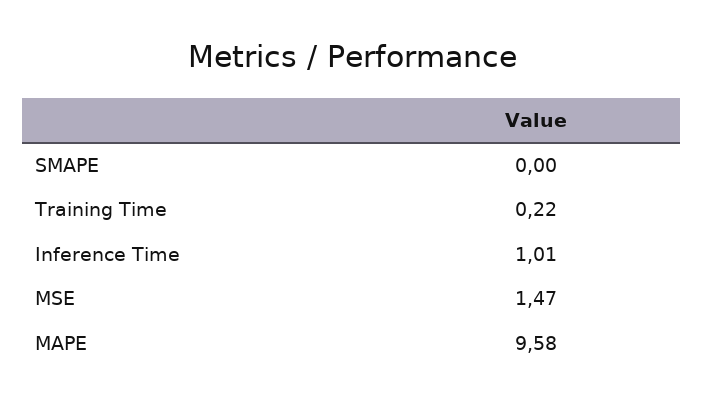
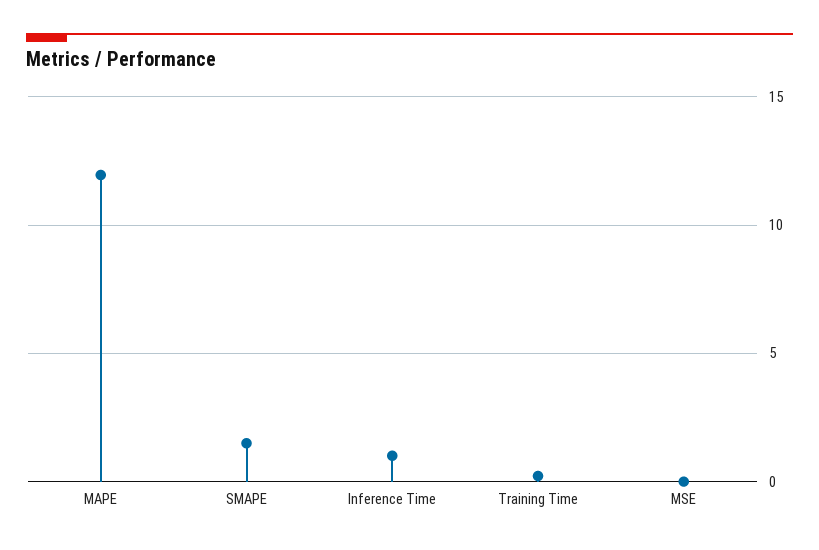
  {
-   "SMAPE": 0,
+   "SMAPE": 1.5,
    "Training Time": 0.22,
    "Inference Time": 1.01,
-   "MSE": 1.47,
+   "MSE": 0,
-   "MAPE": 9.58
+   "MAPE": 12
  }

